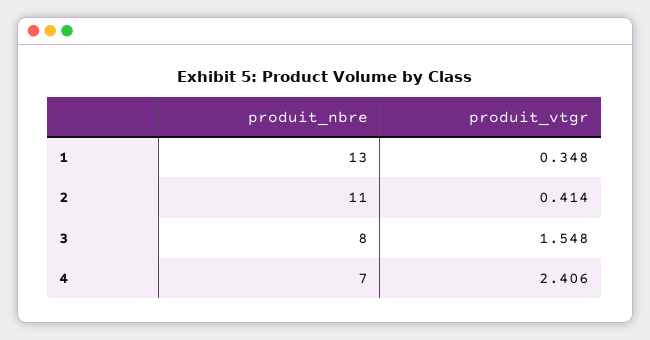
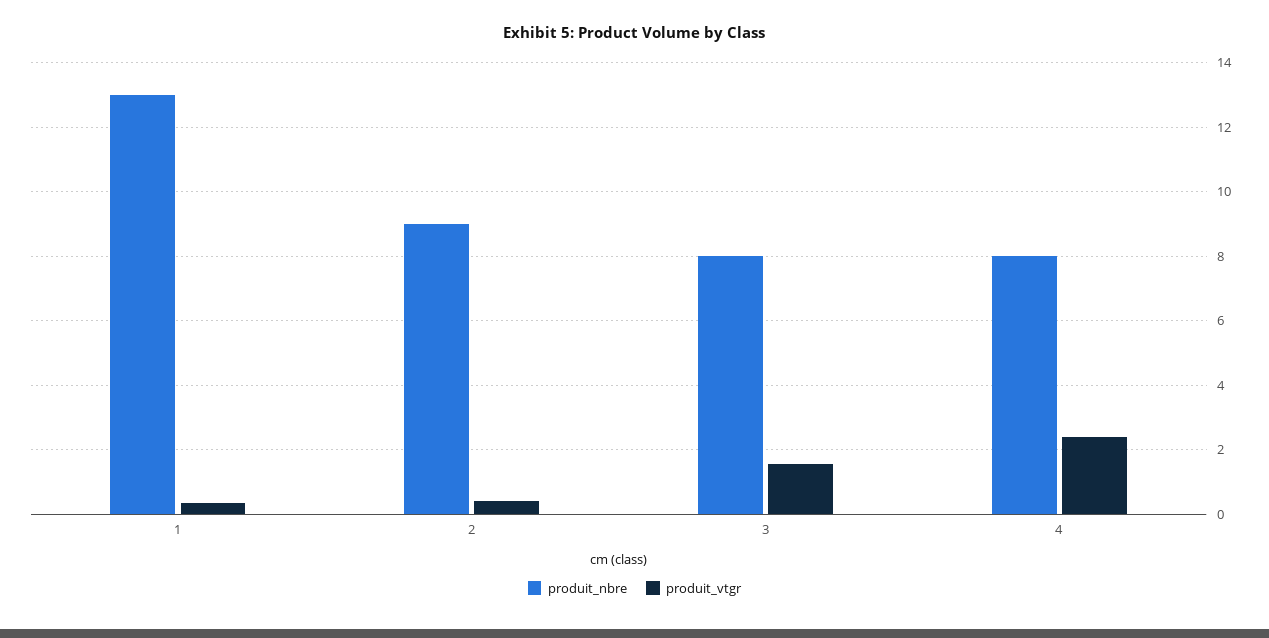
  {
    "produit_nbre": {
      "1": 13,
-     "2": 11,
+     "2": 9,
      "3": 8,
-     "4": 7
+     "4": 8
    },
    "produit_vtgr": {
      "1": 0.348,
      "2": 0.414,
      "3": 1.548,
      "4": 2.406
    }
  }

